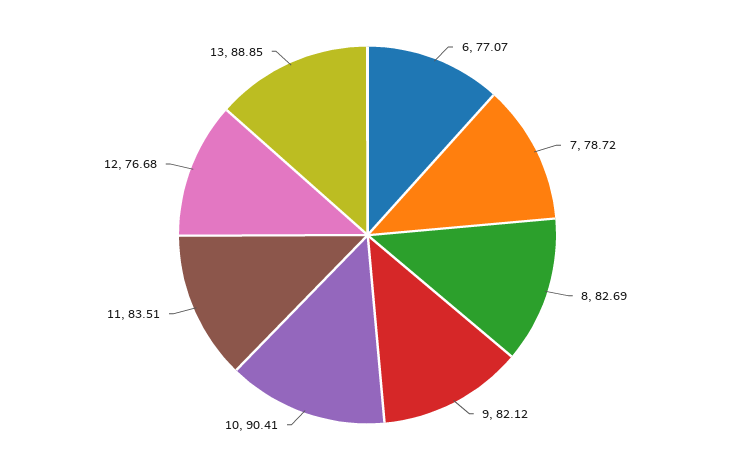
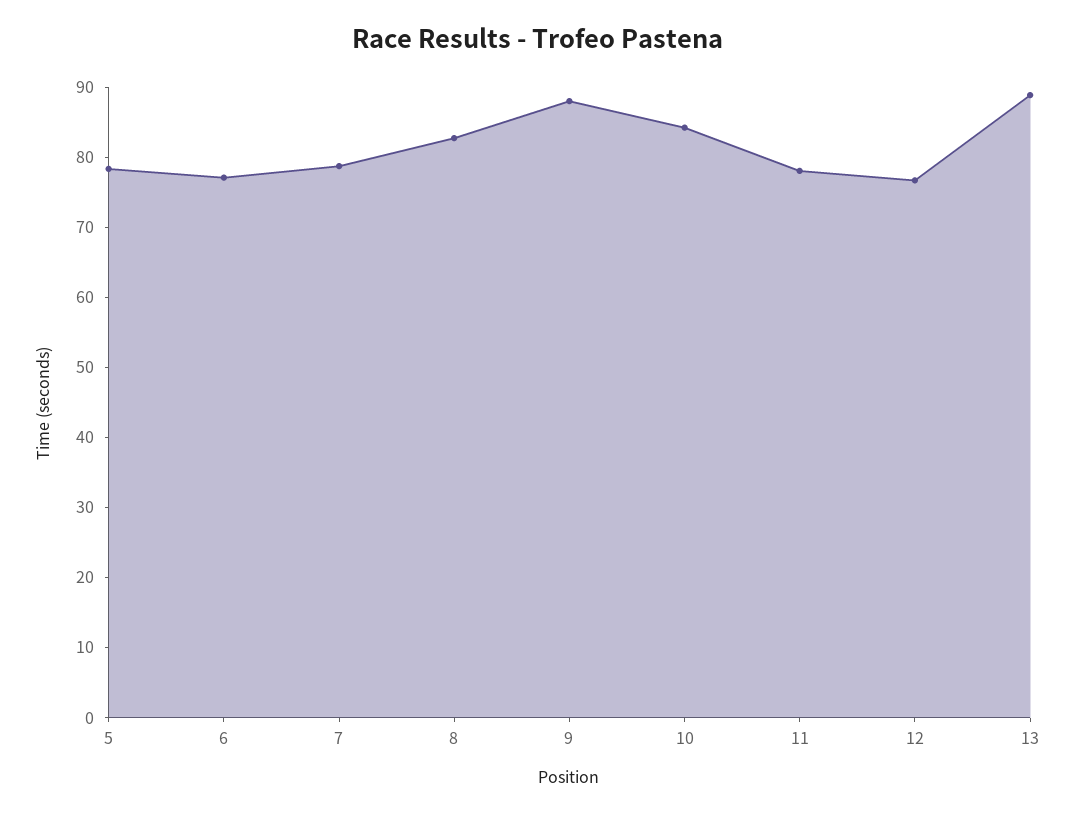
  {
    "6": 77.07,
    "7": 78.72,
    "8": 82.69,
-   "9": 82.12,
+   "9": 88,
-   "10": 90.41,
+   "10": 84,
-   "11": 83.51,
+   "11": 78,
    "12": 76.68,
-   "13": 88.85
+   "13": 88.85,
+   "5": 78
  }

